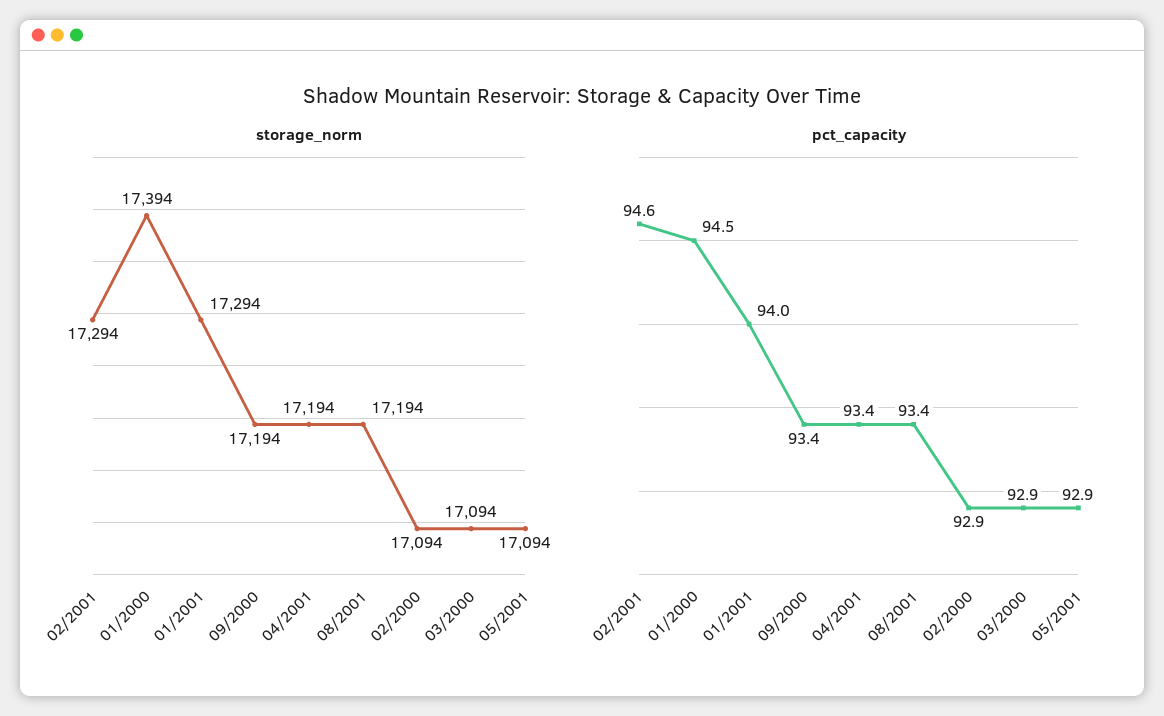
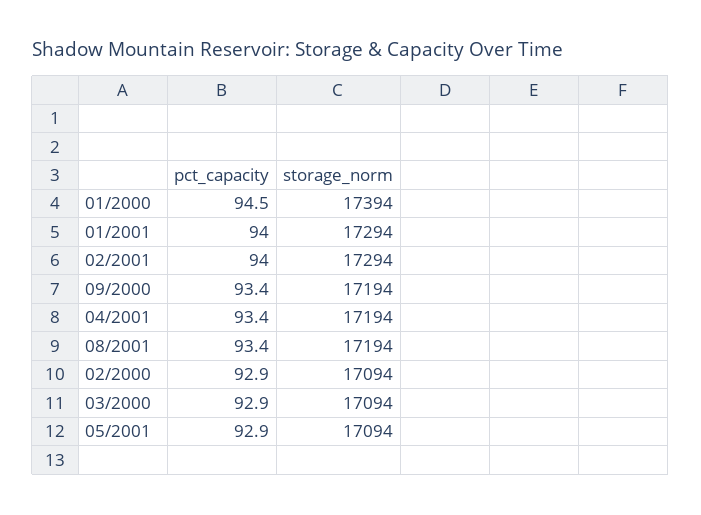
  {
    "storage_norm": {
      "02/2001": 17294,
      "01/2000": 17394,
      "01/2001": 17294,
      "09/2000": 17194,
      "04/2001": 17194,
      "08/2001": 17194,
      "02/2000": 17094,
      "03/2000": 17094,
      "05/2001": 17094
    },
    "pct_capacity": {
-     "02/2001": 94.6,
+     "02/2001": 94,
      "01/2000": 94.5,
      "01/2001": 94,
      "09/2000": 93.4,
      "04/2001": 93.4,
      "08/2001": 93.4,
      "02/2000": 92.9,
      "03/2000": 92.9,
      "05/2001": 92.9
    }
  }

